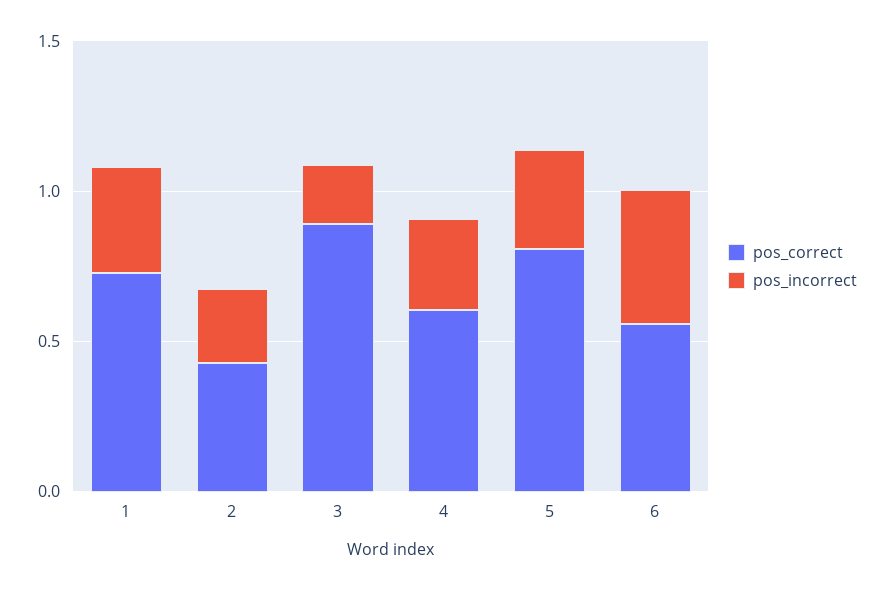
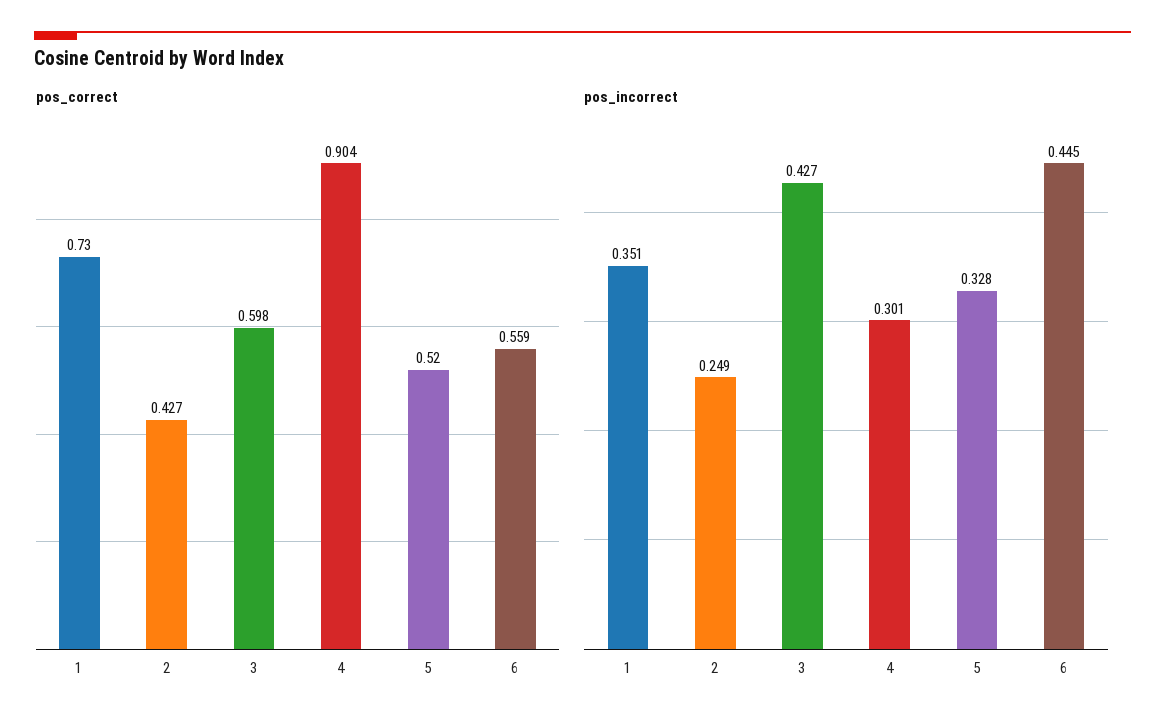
  {
    "pos_correct": {
      "1": 0.73,
      "2": 0.427,
-     "3": 0.9,
+     "3": 0.598,
-     "4": 0.6,
+     "4": 0.904,
-     "5": 0.8,
+     "5": 0.52,
      "6": 0.559
    },
    "pos_incorrect": {
      "1": 0.351,
      "2": 0.249,
-     "3": 0.2,
+     "3": 0.427,
      "4": 0.301,
      "5": 0.328,
      "6": 0.445
    }
  }

